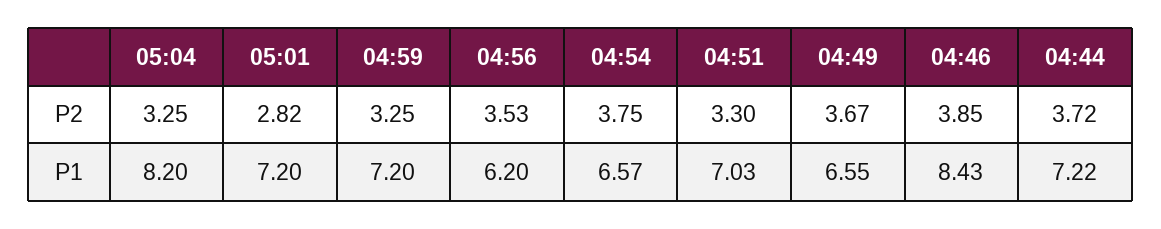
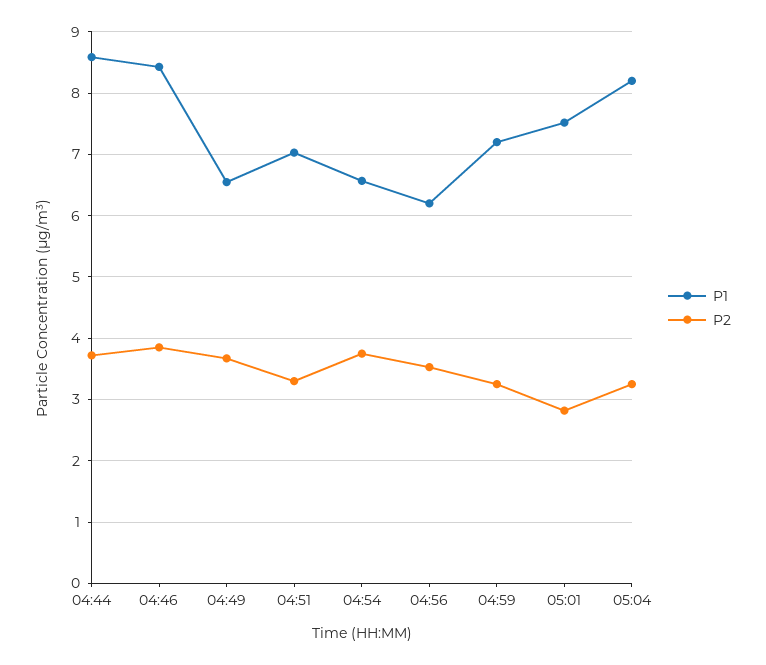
  {
    "P2": {
      "05:04": 3.25,
      "05:01": 2.82,
      "04:59": 3.25,
      "04:56": 3.53,
      "04:54": 3.75,
      "04:51": 3.3,
      "04:49": 3.67,
      "04:46": 3.85,
      "04:44": 3.72
    },
    "P1": {
      "05:04": 8.2,
-     "05:01": 7.2,
+     "05:01": 7.5,
      "04:59": 7.2,
      "04:56": 6.2,
      "04:54": 6.57,
      "04:51": 7.03,
      "04:49": 6.55,
      "04:46": 8.43,
-     "04:44": 7.22
+     "04:44": 8.6
    }
  }

